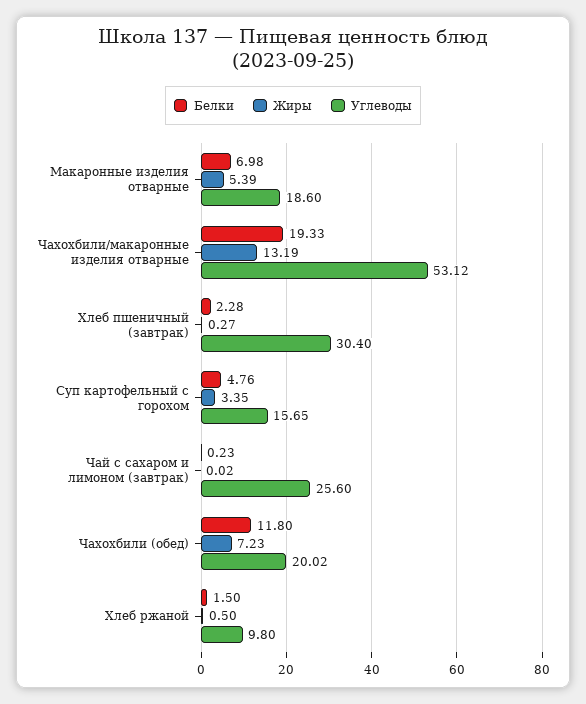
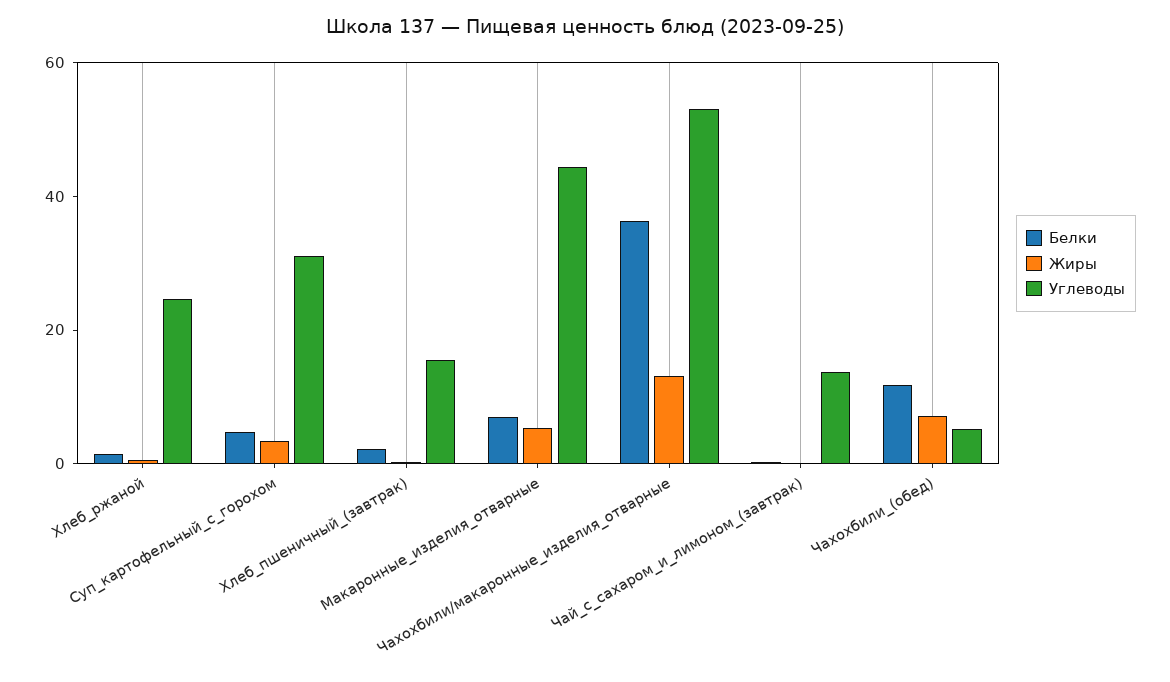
  {
    "Белки": {
      "Макаронные изделия отварные": 6.98,
-     "Чахохбили/макаронные изделия отварные": 19.33,
+     "Чахохбили/макаронные изделия отварные": 35,
      "Хлеб пшеничный (завтрак)": 2.28,
      "Суп картофельный с горохом": 4.76,
      "Чай с сахаром и лимоном (завтрак)": 0.23,
      "Чахохбили (обед)": 11.8,
      "Хлеб ржаной": 1.5
    },
    "Жиры": {
      "Макаронные изделия отварные": 5.39,
      "Чахохбили/макаронные изделия отварные": 13.19,
      "Хлеб пшеничный (завтрак)": 0.27,
      "Суп картофельный с горохом": 3.35,
      "Чай с сахаром и лимоном (завтрак)": 0.02,
      "Чахохбили (обед)": 7.23,
      "Хлеб ржаной": 0.5
    },
    "Углеводы": {
-     "Макаронные изделия отварные": 18.6,
+     "Макаронные изделия отварные": 45,
      "Чахохбили/макаронные изделия отварные": 53.12,
-     "Хлеб пшеничный (завтрак)": 30.4,
+     "Хлеб пшеничный (завтрак)": 15,
-     "Суп картофельный с горохом": 15.65,
+     "Суп картофельный с горохом": 30,
-     "Чай с сахаром и лимоном (завтрак)": 25.6,
+     "Чай с сахаром и лимоном (завтрак)": 15,
-     "Чахохбили (обед)": 20.02,
+     "Чахохбили (обед)": 5,
-     "Хлеб ржаной": 9.8
+     "Хлеб ржаной": 25
    }
  }

